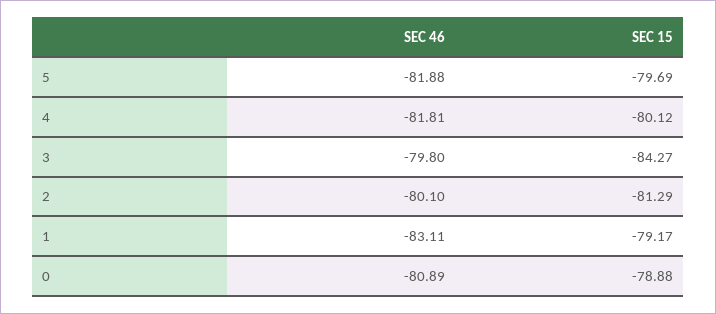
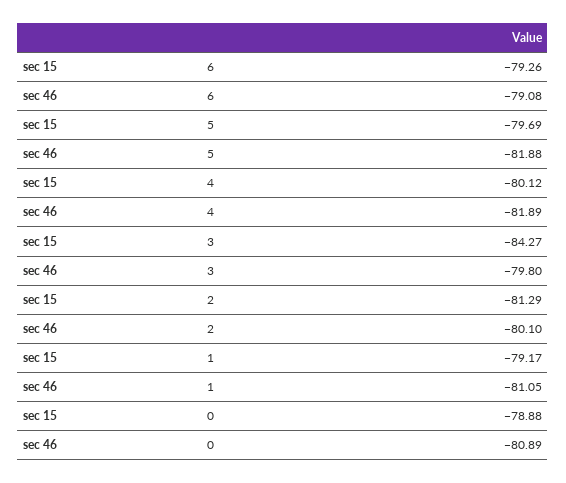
  {
    "SEC 46": {
      "5": -81.88,
-     "4": -81.81,
+     "4": -81.89,
      "3": -79.8,
      "2": -80.1,
-     "1": -83.11,
+     "1": -81.05,
-     "0": -80.89
+     "0": -80.89,
+     "6": -79.08
    },
    "SEC 15": {
      "5": -79.69,
      "4": -80.12,
      "3": -84.27,
      "2": -81.29,
      "1": -79.17,
-     "0": -78.88
+     "0": -78.88,
+     "6": -79.26
    }
  }

